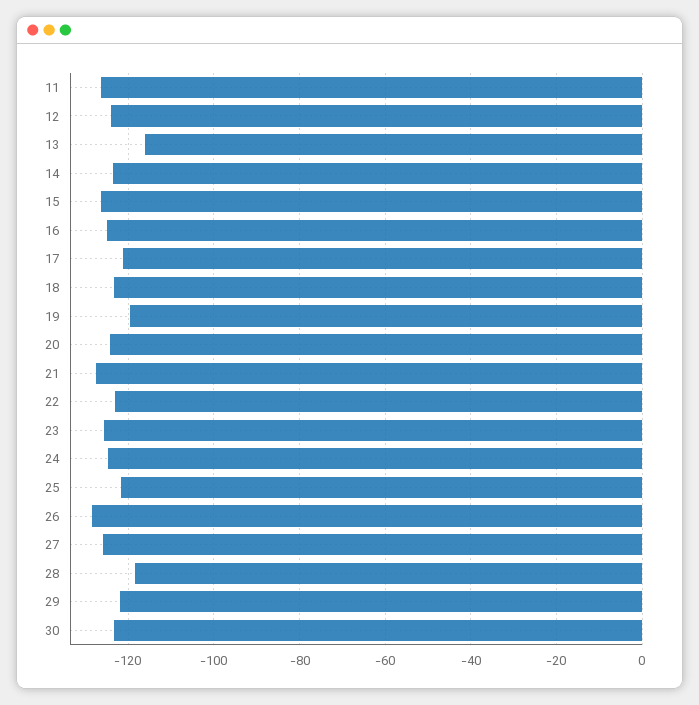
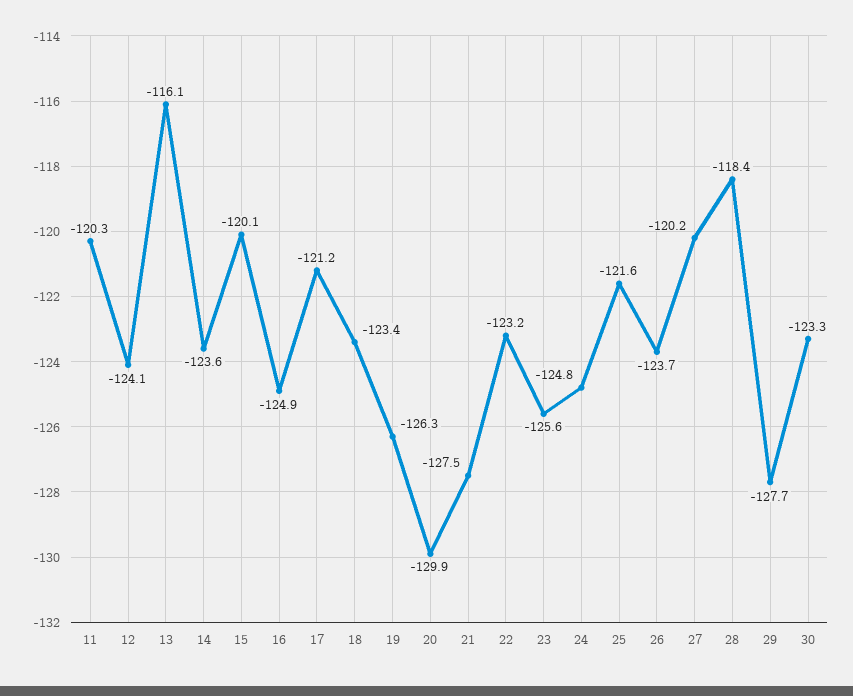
  {
-   "11": -126,
+   "11": -120.3,
    "12": -124.1,
    "13": -116.1,
    "14": -123.6,
-   "15": -126,
+   "15": -120.1,
    "16": -124.9,
    "17": -121.2,
    "18": -123.4,
-   "19": -120,
+   "19": -126.3,
-   "20": -124,
+   "20": -129.9,
    "21": -127.5,
    "22": -123.2,
    "23": -125.6,
    "24": -124.8,
    "25": -121.6,
-   "26": -128,
+   "26": -123.7,
-   "27": -126,
+   "27": -120.2,
    "28": -118.4,
-   "29": -122,
+   "29": -127.7,
    "30": -123.3
  }

